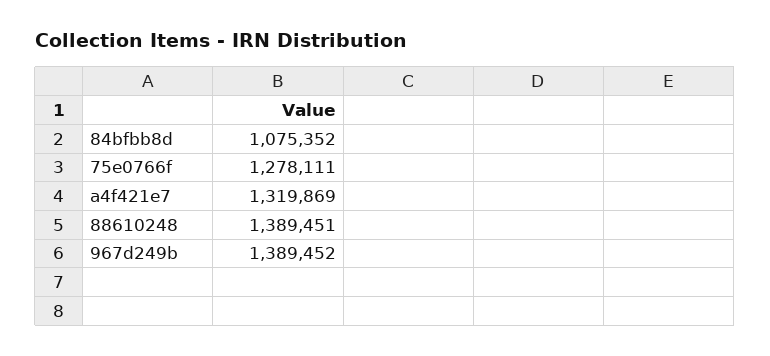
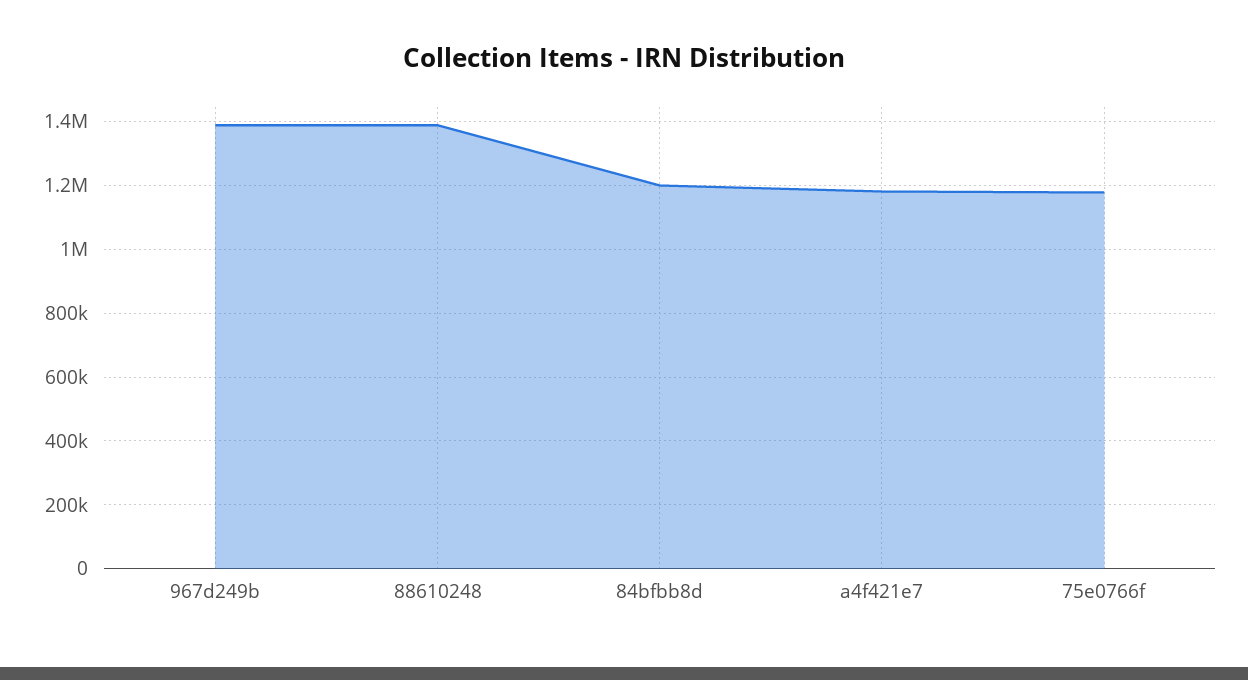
  {
-   "84bfbb8d": 1075352,
+   "84bfbb8d": 1200000,
-   "75e0766f": 1278111,
+   "75e0766f": 1180000,
-   "a4f421e7": 1319869,
+   "a4f421e7": 1180000,
    "88610248": 1389451,
    "967d249b": 1389452
  }

